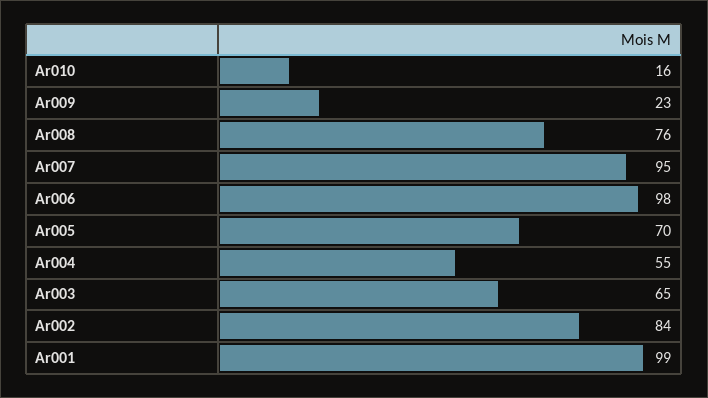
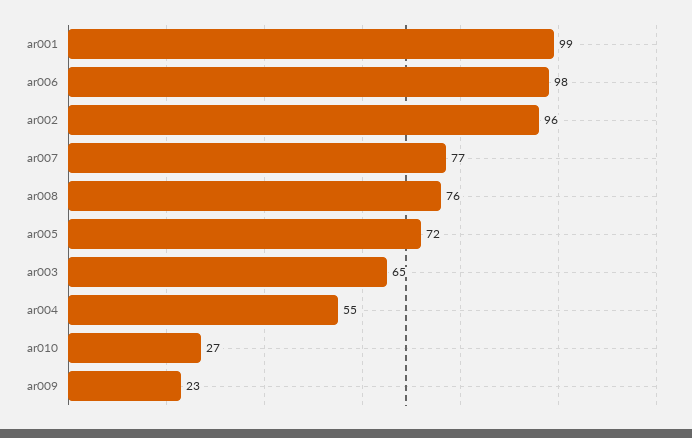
  {
-   "Ar010": 16,
+   "Ar010": 27,
    "Ar009": 23,
    "Ar008": 76,
-   "Ar007": 95,
+   "Ar007": 77,
    "Ar006": 98,
-   "Ar005": 70,
+   "Ar005": 72,
    "Ar004": 55,
    "Ar003": 65,
-   "Ar002": 84,
+   "Ar002": 96,
    "Ar001": 99
  }

